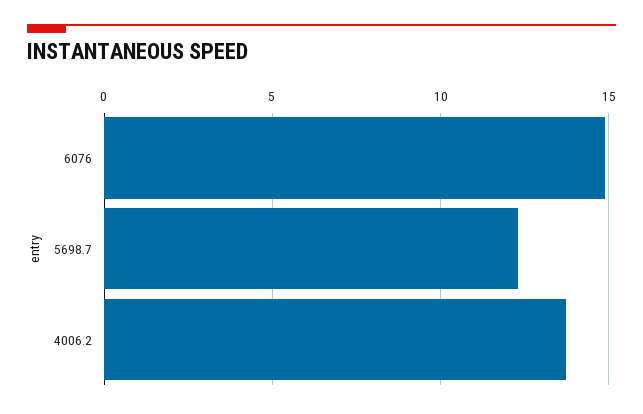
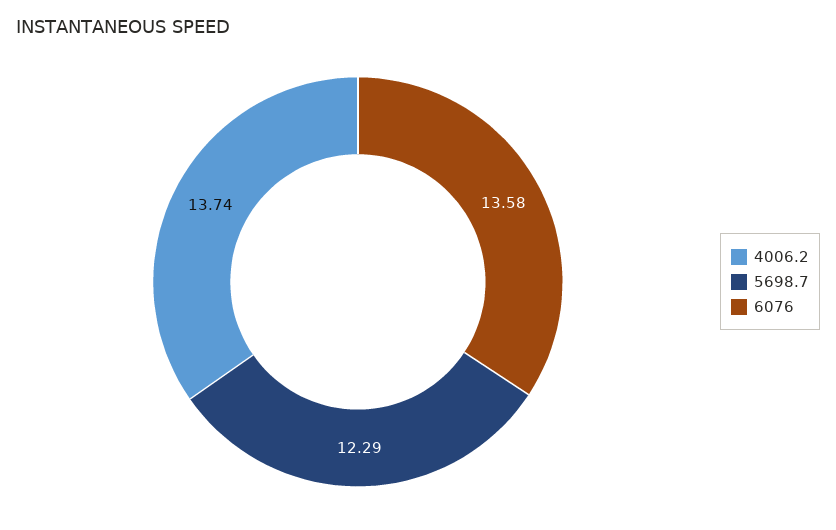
  {
-   "6076": 15,
+   "6076": 13.58,
    "5698.7": 12.29,
    "4006.2": 13.74
  }

